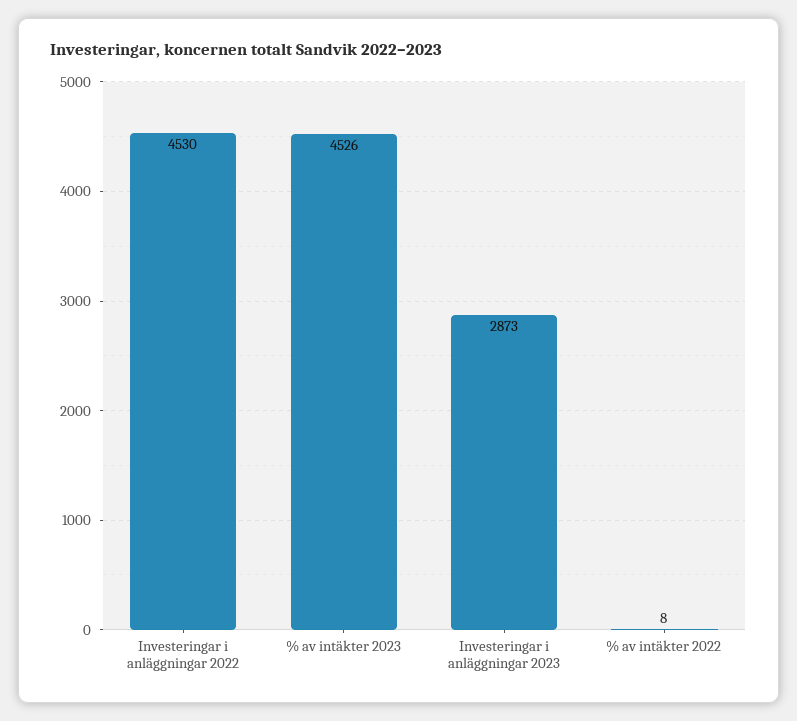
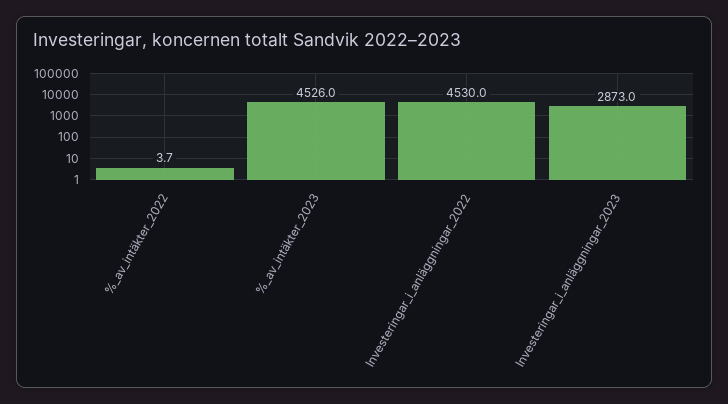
  {
    "Investeringar i anläggningar 2022": 4530,
    "% av intäkter 2023": 4526,
    "Investeringar i anläggningar 2023": 2873,
-   "% av intäkter 2022": 8
+   "% av intäkter 2022": 3.7
  }

